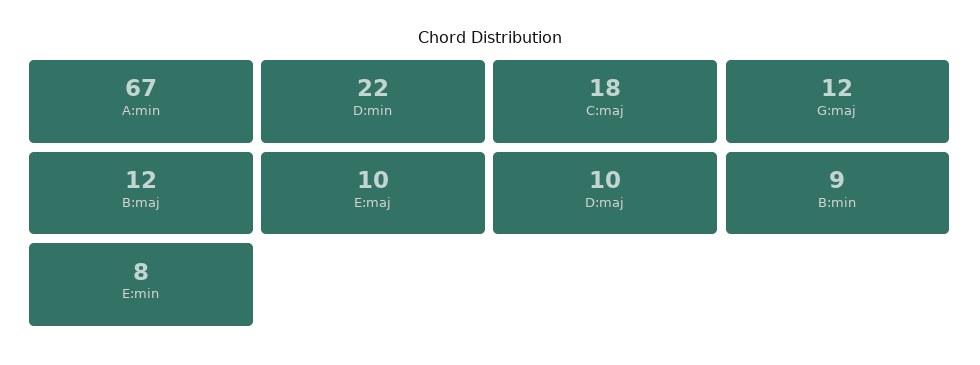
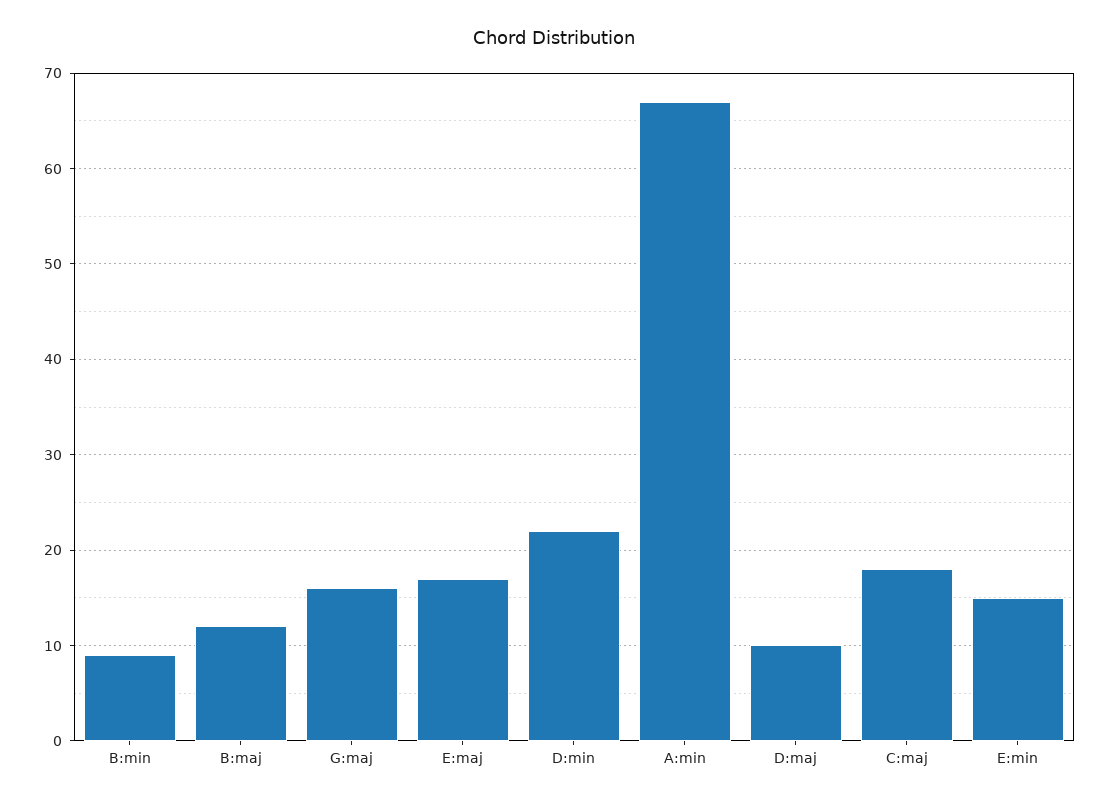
  {
    "A:min": 67,
    "D:min": 22,
    "C:maj": 18,
-   "G:maj": 12,
+   "G:maj": 16,
    "B:maj": 12,
-   "E:maj": 10,
+   "E:maj": 17,
    "D:maj": 10,
    "B:min": 9,
-   "E:min": 8
+   "E:min": 15
  }

